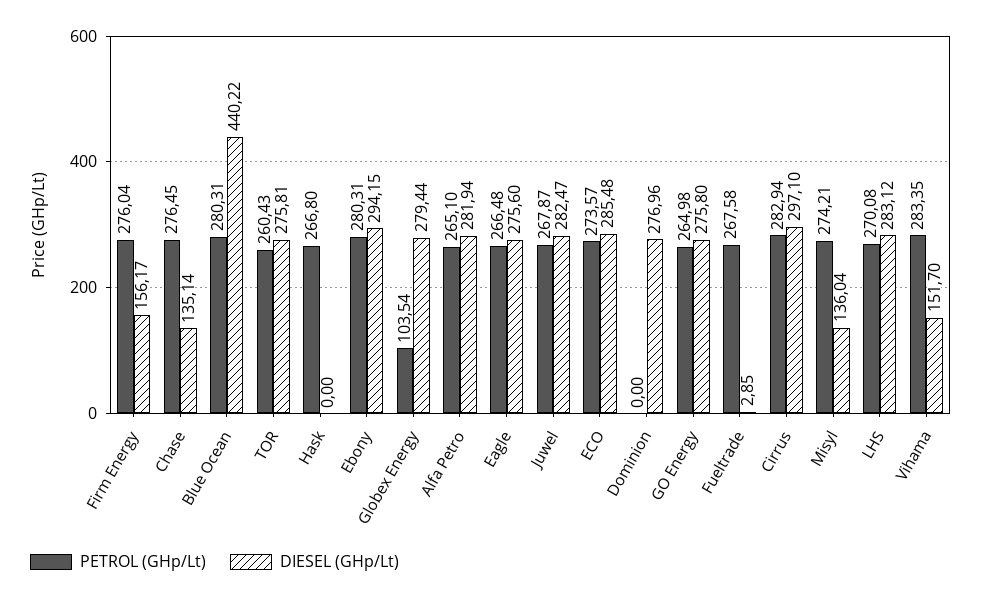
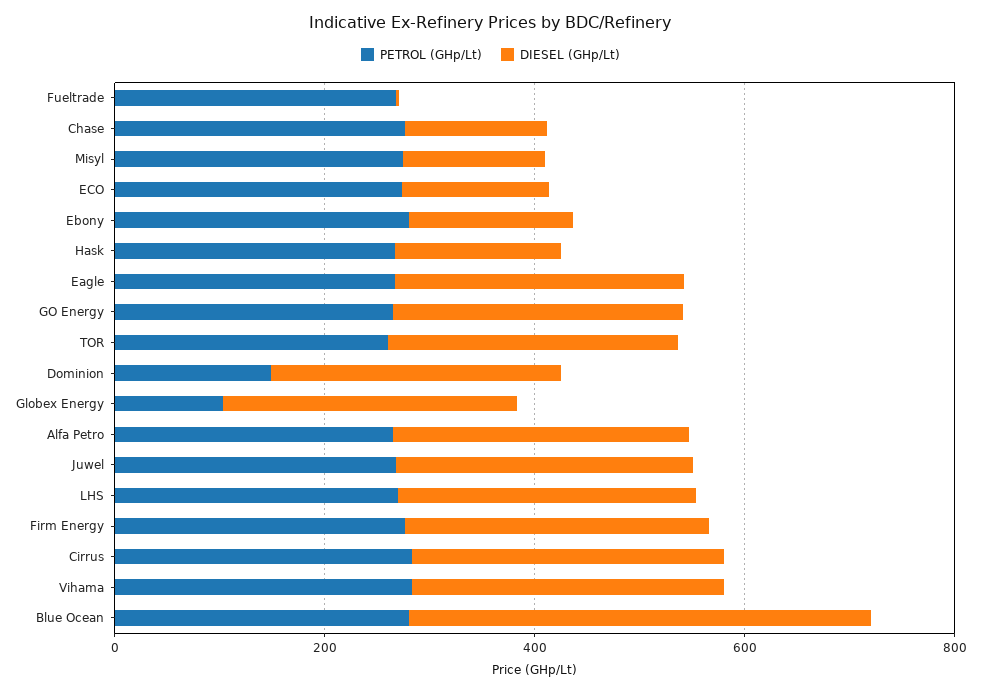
  {
    "PETROL (GHp/Lt)": {
      "Firm Energy": 276.04,
      "Chase": 276.45,
      "Blue Ocean": 280.31,
      "TOR": 260.43,
      "Hask": 266.8,
      "Ebony": 280.31,
      "Globex Energy": 103.54,
      "Alfa Petro": 265.1,
      "Eagle": 266.48,
      "Juwel": 267.87,
      "ECO": 273.57,
-     "Dominion": 0,
+     "Dominion": 150,
      "GO Energy": 264.98,
      "Fueltrade": 267.58,
      "Cirrus": 282.94,
      "Misyl": 274.21,
      "LHS": 270.08,
      "Vihama": 283.35
    },
    "DIESEL (GHp/Lt)": {
-     "Firm Energy": 156.17,
+     "Firm Energy": 300,
      "Chase": 135.14,
      "Blue Ocean": 440.22,
      "TOR": 275.81,
-     "Hask": 0,
+     "Hask": 150,
-     "Ebony": 294.15,
+     "Ebony": 150,
      "Globex Energy": 279.44,
      "Alfa Petro": 281.94,
      "Eagle": 275.6,
      "Juwel": 282.47,
-     "ECO": 285.48,
+     "ECO": 150,
      "Dominion": 276.96,
      "GO Energy": 275.8,
      "Fueltrade": 2.85,
      "Cirrus": 297.1,
      "Misyl": 136.04,
      "LHS": 283.12,
-     "Vihama": 151.7
+     "Vihama": 300
    }
  }

